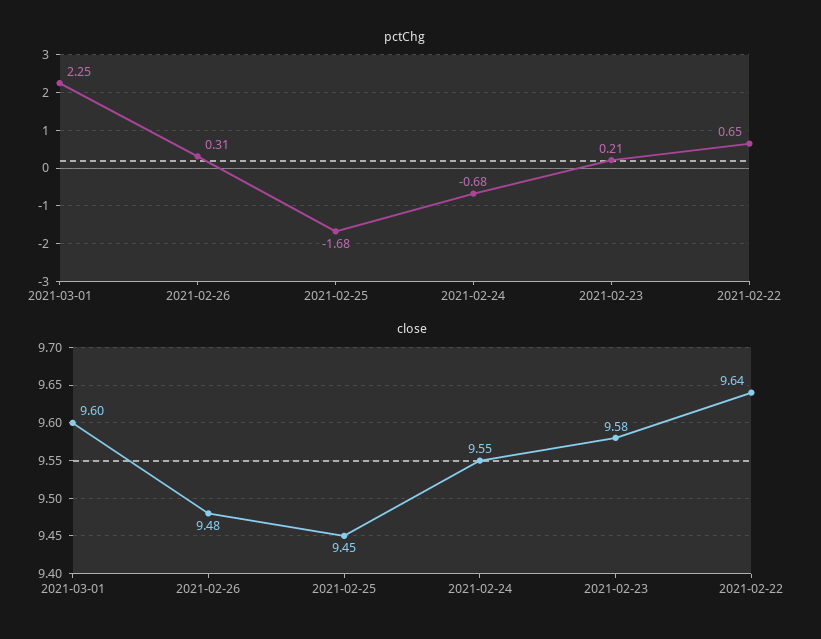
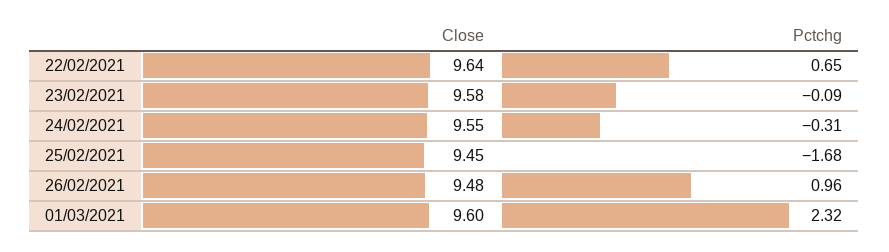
  {
    "pctChg": {
-     "2021-03-01": 2.25,
+     "2021-03-01": 2.32,
-     "2021-02-26": 0.31,
+     "2021-02-26": 0.96,
      "2021-02-25": -1.68,
-     "2021-02-24": -0.68,
+     "2021-02-24": -0.31,
-     "2021-02-23": 0.21,
+     "2021-02-23": -0.09,
      "2021-02-22": 0.65
    },
    "close": {
      "2021-03-01": 9.6,
      "2021-02-26": 9.48,
      "2021-02-25": 9.45,
      "2021-02-24": 9.55,
      "2021-02-23": 9.58,
      "2021-02-22": 9.64
    }
  }

